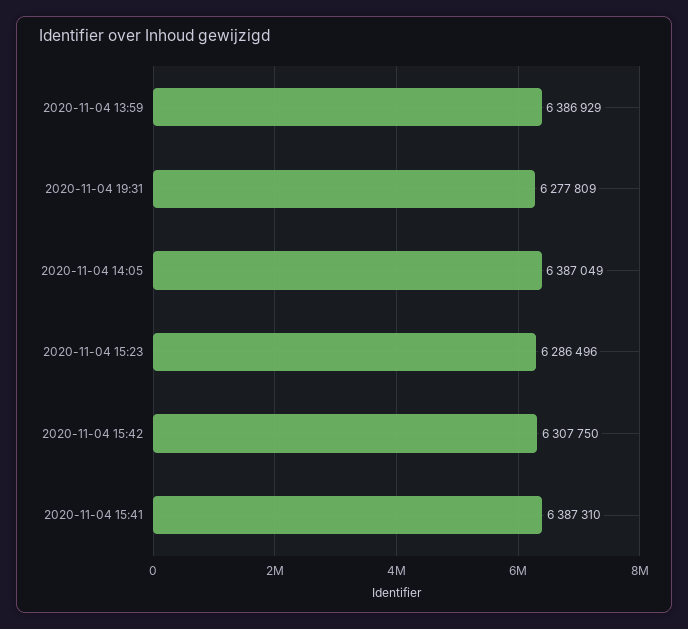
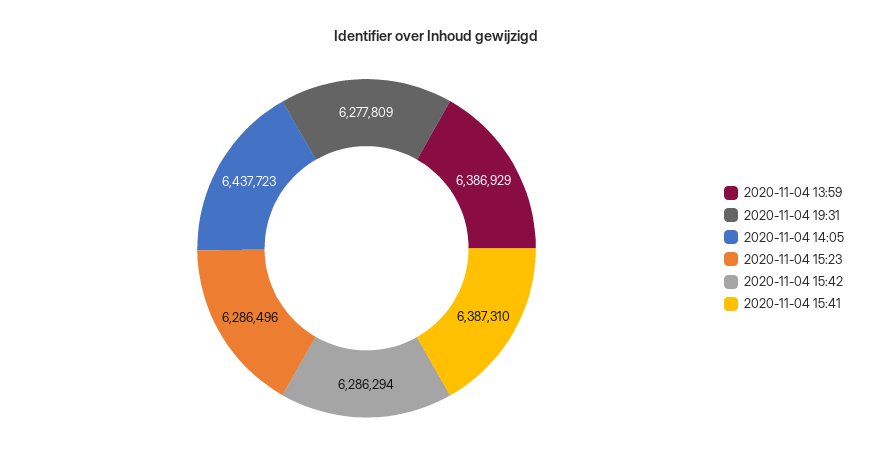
  {
    "2020-11-04 13:59": 6386929,
    "2020-11-04 19:31": 6277809,
-   "2020-11-04 14:05": 6387049,
+   "2020-11-04 14:05": 6437723,
    "2020-11-04 15:23": 6286496,
-   "2020-11-04 15:42": 6307750,
+   "2020-11-04 15:42": 6286294,
    "2020-11-04 15:41": 6387310
  }

